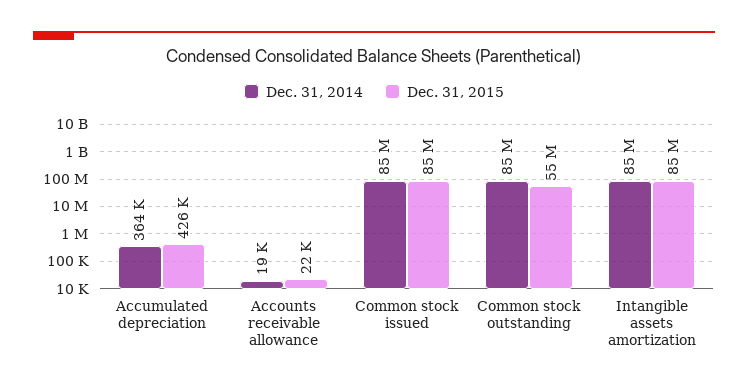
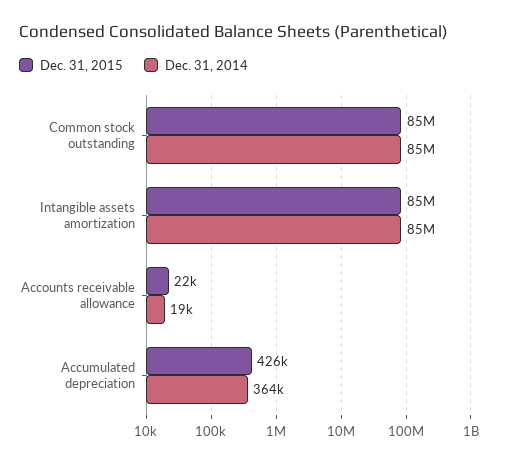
  {
    "Dec. 31, 2014": {
      "Accumulated depreciation": 364000,
      "Accounts receivable allowance": 19000,
-     "Common stock issued": 85000000,
      "Common stock outstanding": 85000000,
      "Intangible assets amortization": 85000000
    },
    "Dec. 31, 2015": {
      "Accumulated depreciation": 426000,
      "Accounts receivable allowance": 22000,
-     "Common stock issued": 85000000,
-     "Common stock outstanding": 55000000,
+     "Common stock outstanding": 85000000,
      "Intangible assets amortization": 85000000
    }
  }

